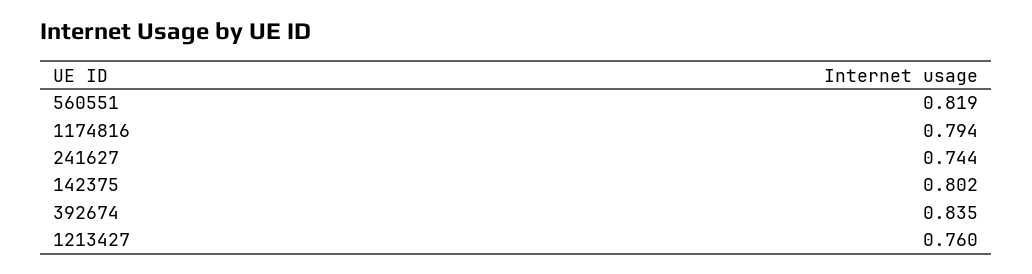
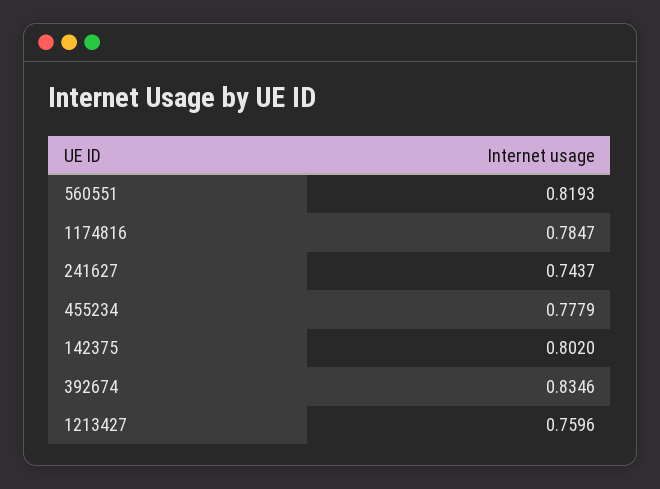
  {
    "560551": 0.8193,
-   "1174816": 0.794,
+   "1174816": 0.7847,
    "241627": 0.7437,
    "142375": 0.802,
    "392674": 0.8346,
-   "1213427": 0.7596
+   "1213427": 0.7596,
+   "455234": 0.7779
  }

